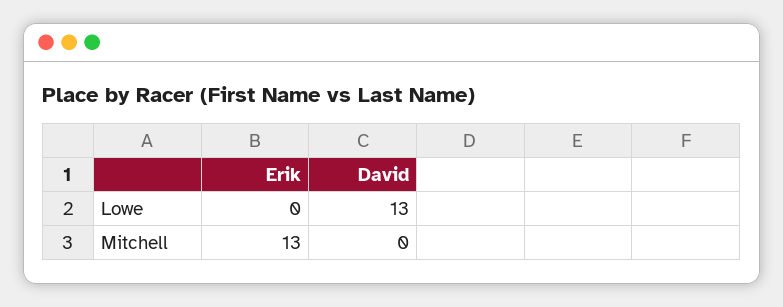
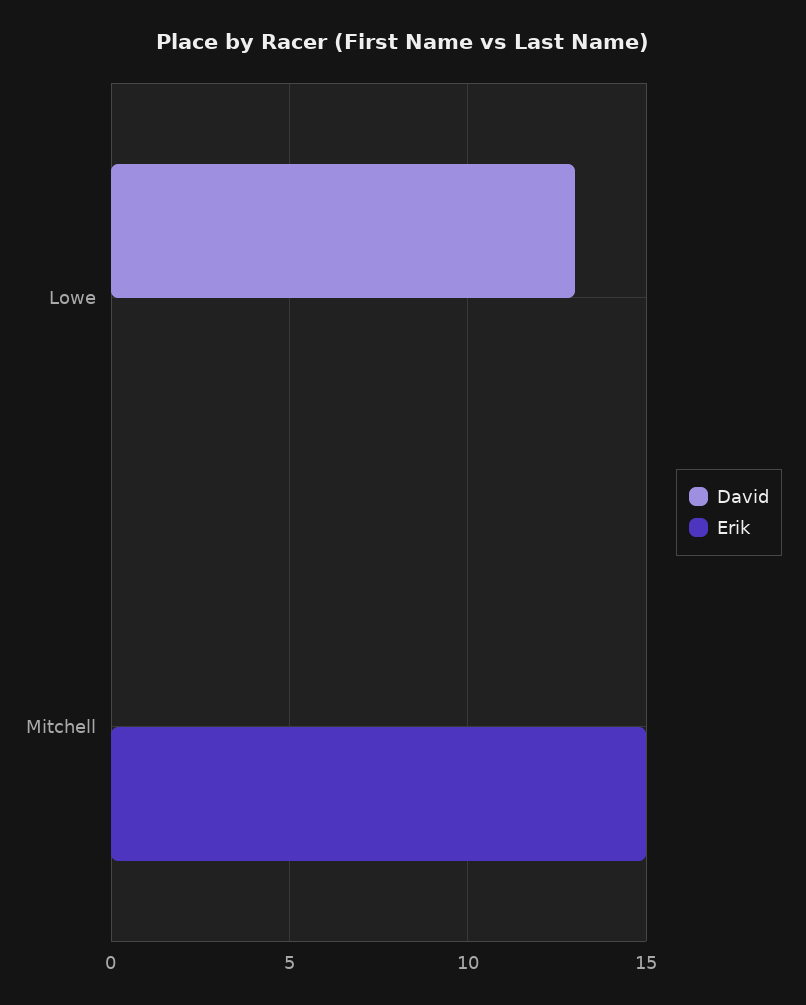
  {
    "Erik": {
      "Lowe": 0,
-     "Mitchell": 13
+     "Mitchell": 15
    },
    "David": {
      "Lowe": 13,
      "Mitchell": 0
    }
  }

